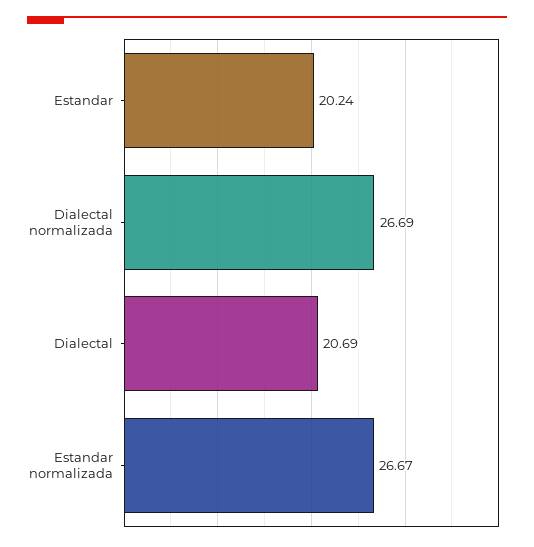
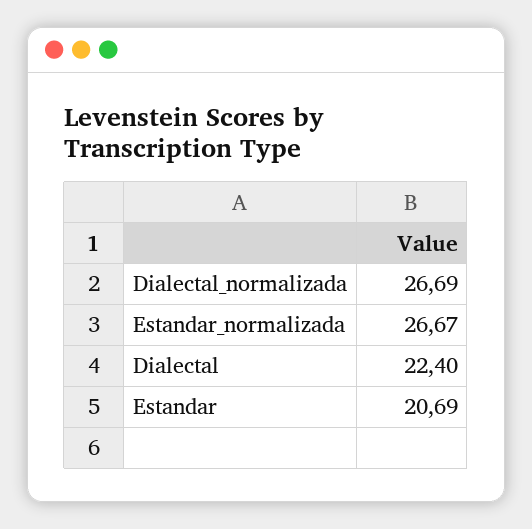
  {
-   "Estandar": 20.24,
+   "Estandar": 20.69,
    "Dialectal normalizada": 26.69,
-   "Dialectal": 20.69,
+   "Dialectal": 22.4,
    "Estandar normalizada": 26.67
  }

